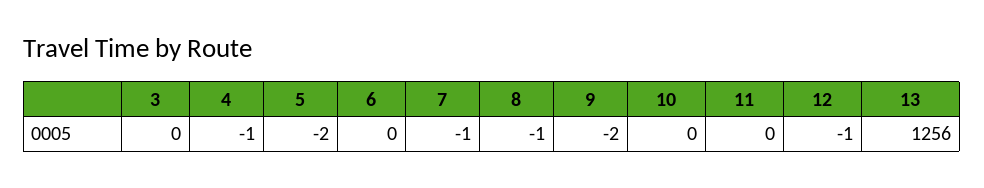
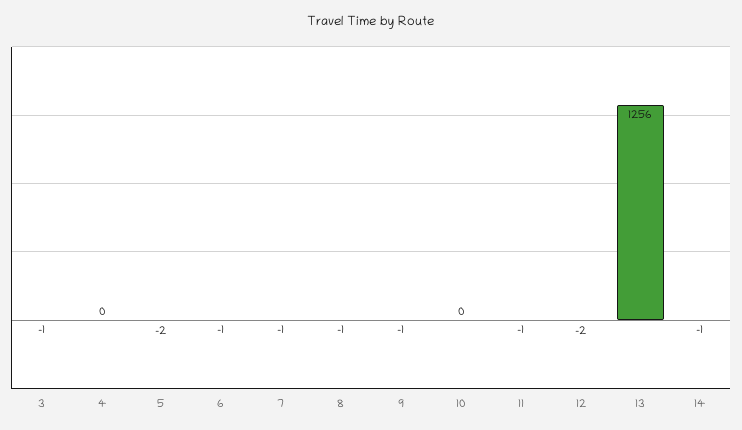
  {
-   "3": 0,
+   "3": -1,
-   "4": -1,
+   "4": 0,
    "5": -2,
-   "6": 0,
+   "6": -1,
    "7": -1,
    "8": -1,
-   "9": -2,
+   "9": -1,
    "10": 0,
-   "11": 0,
+   "11": -1,
-   "12": -1,
+   "12": -2,
-   "13": 1256
+   "13": 1256,
+   "14": -1
  }

